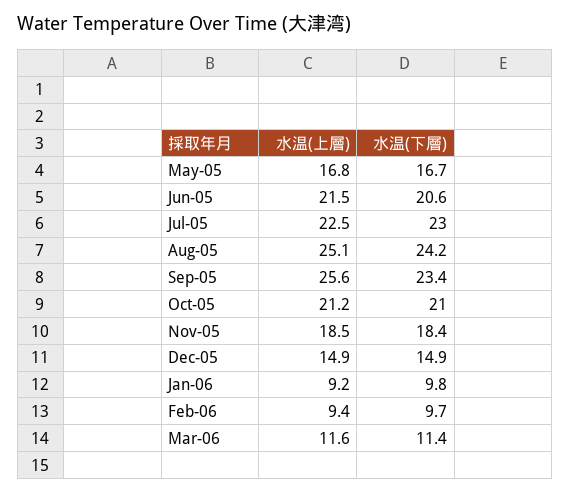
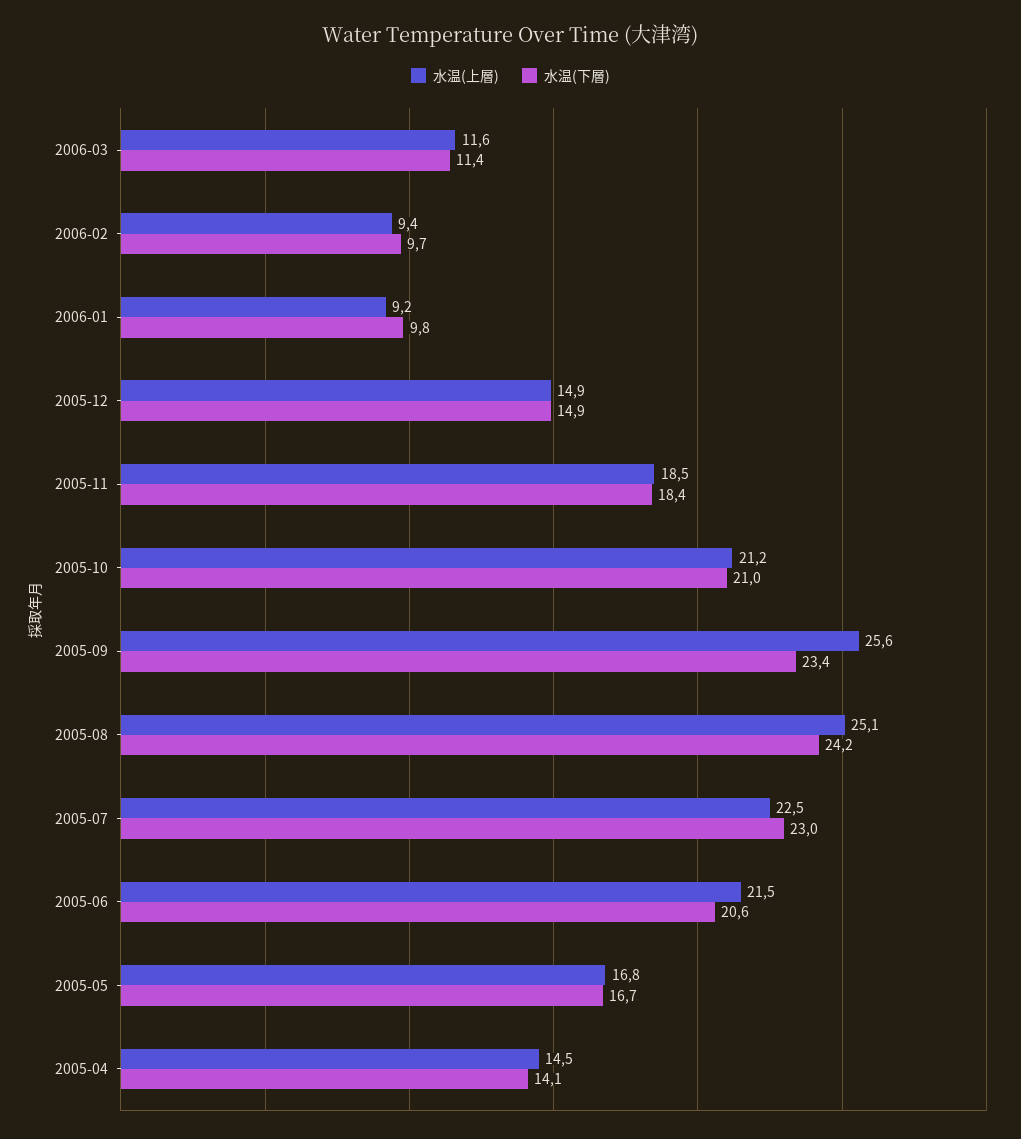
  {
    "水温(上層)": {
      "May-05": 16.8,
      "Jun-05": 21.5,
      "Jul-05": 22.5,
      "Aug-05": 25.1,
      "Sep-05": 25.6,
      "Oct-05": 21.2,
      "Nov-05": 18.5,
      "Dec-05": 14.9,
      "Jan-06": 9.2,
      "Feb-06": 9.4,
-     "Mar-06": 11.6
+     "Mar-06": 11.6,
+     "2005-04": 14.5
    },
    "水温(下層)": {
      "May-05": 16.7,
      "Jun-05": 20.6,
      "Jul-05": 23,
      "Aug-05": 24.2,
      "Sep-05": 23.4,
      "Oct-05": 21,
      "Nov-05": 18.4,
      "Dec-05": 14.9,
      "Jan-06": 9.8,
      "Feb-06": 9.7,
-     "Mar-06": 11.4
+     "Mar-06": 11.4,
+     "2005-04": 14.1
    }
  }

